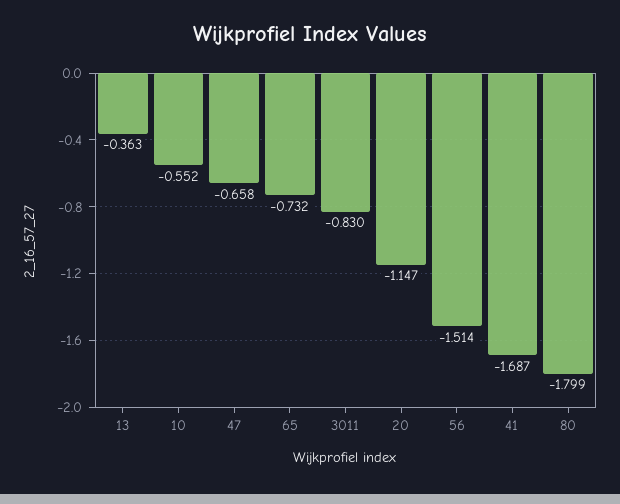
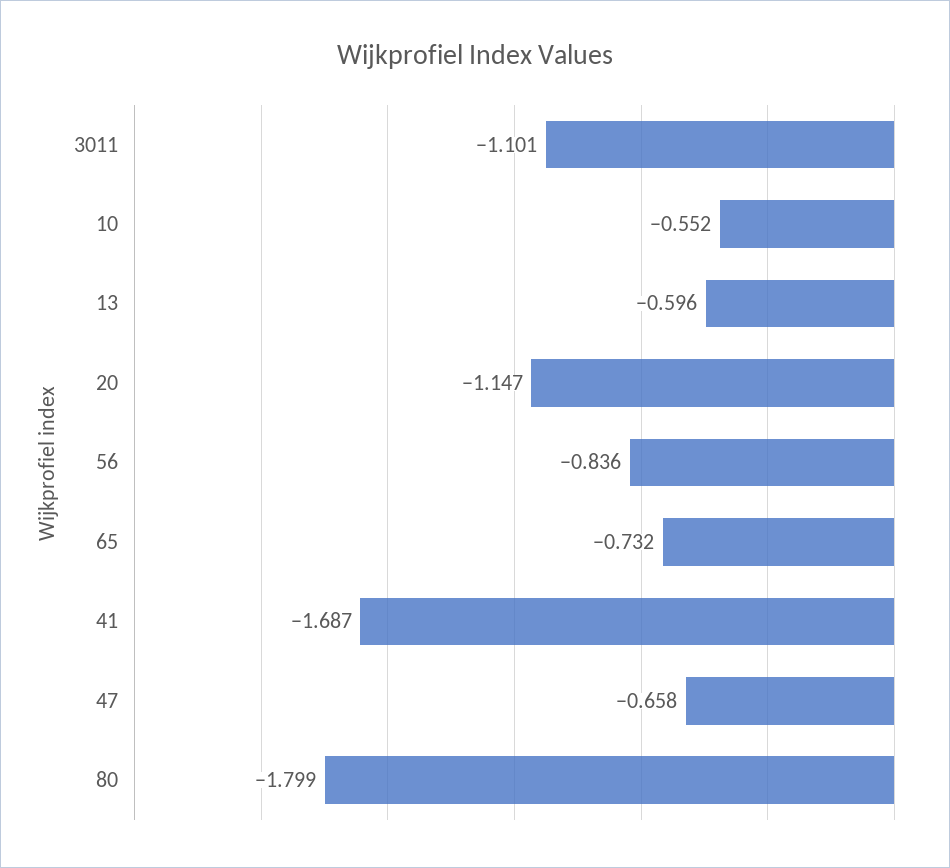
  {
-   "13": -0.363,
+   "13": -0.596,
    "10": -0.552,
    "47": -0.658,
    "65": -0.732,
-   "3011": -0.83,
+   "3011": -1.101,
    "20": -1.147,
-   "56": -1.514,
+   "56": -0.836,
    "41": -1.687,
    "80": -1.799
  }

